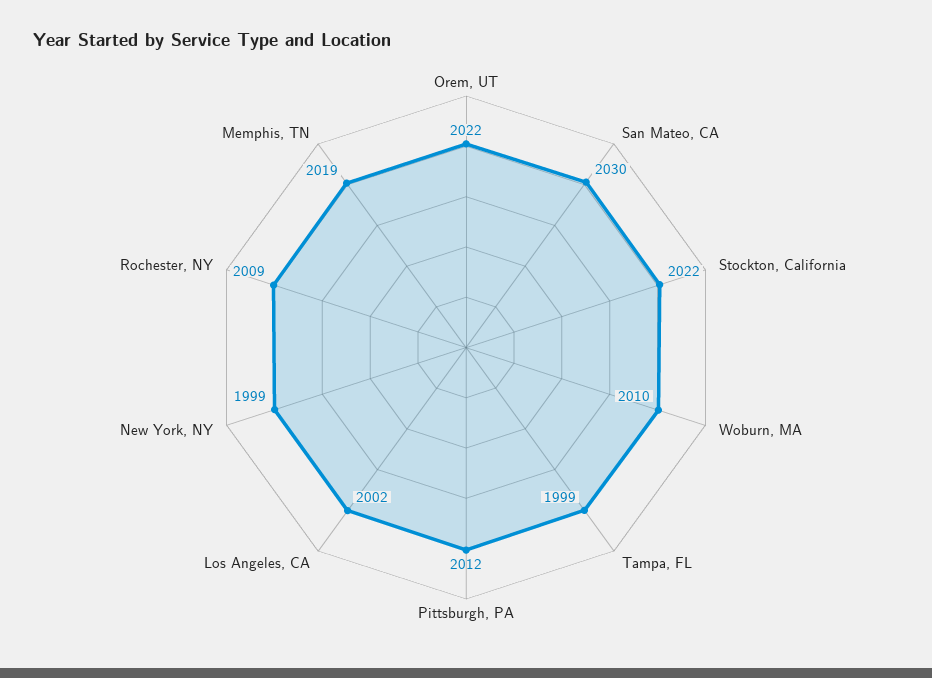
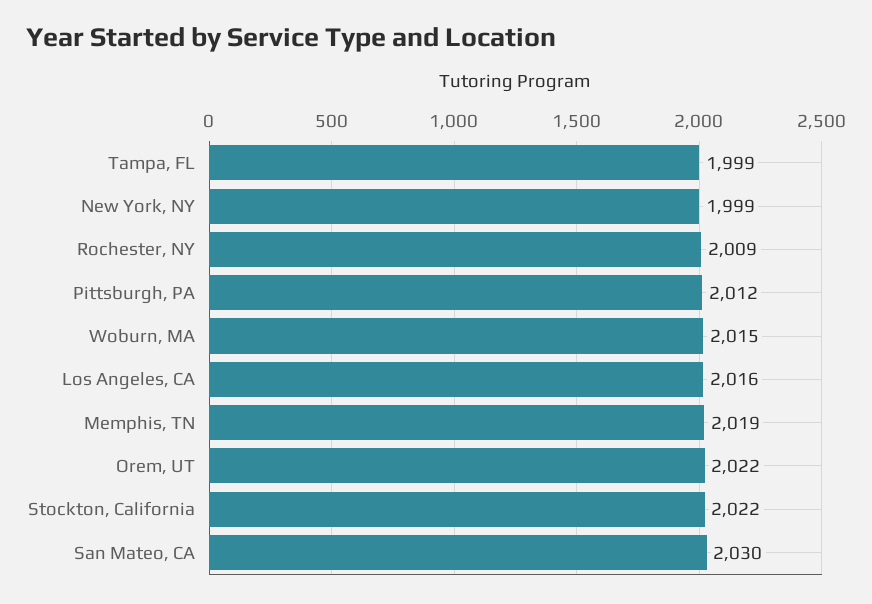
  {
    "Orem, UT": 2022,
    "San Mateo, CA": 2030,
    "Stockton, California": 2022,
-   "Woburn, MA": 2010,
+   "Woburn, MA": 2015,
    "Tampa, FL": 1999,
    "Pittsburgh, PA": 2012,
-   "Los Angeles, CA": 2002,
+   "Los Angeles, CA": 2016,
    "New York, NY": 1999,
    "Rochester, NY": 2009,
    "Memphis, TN": 2019
  }

